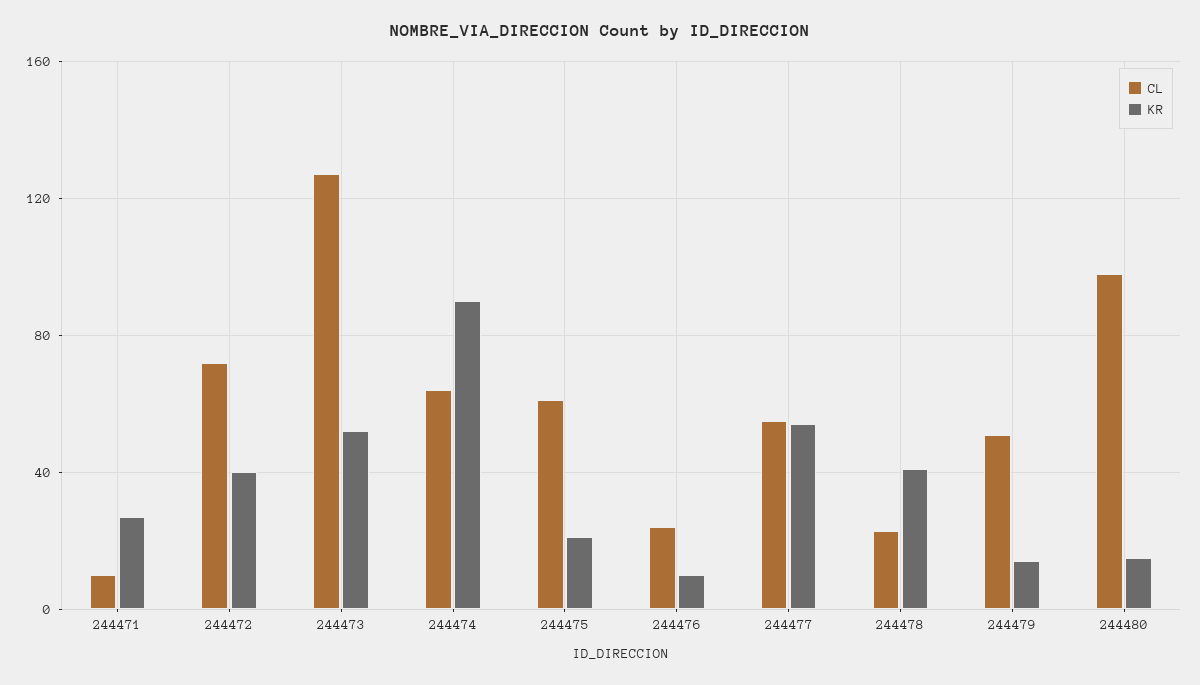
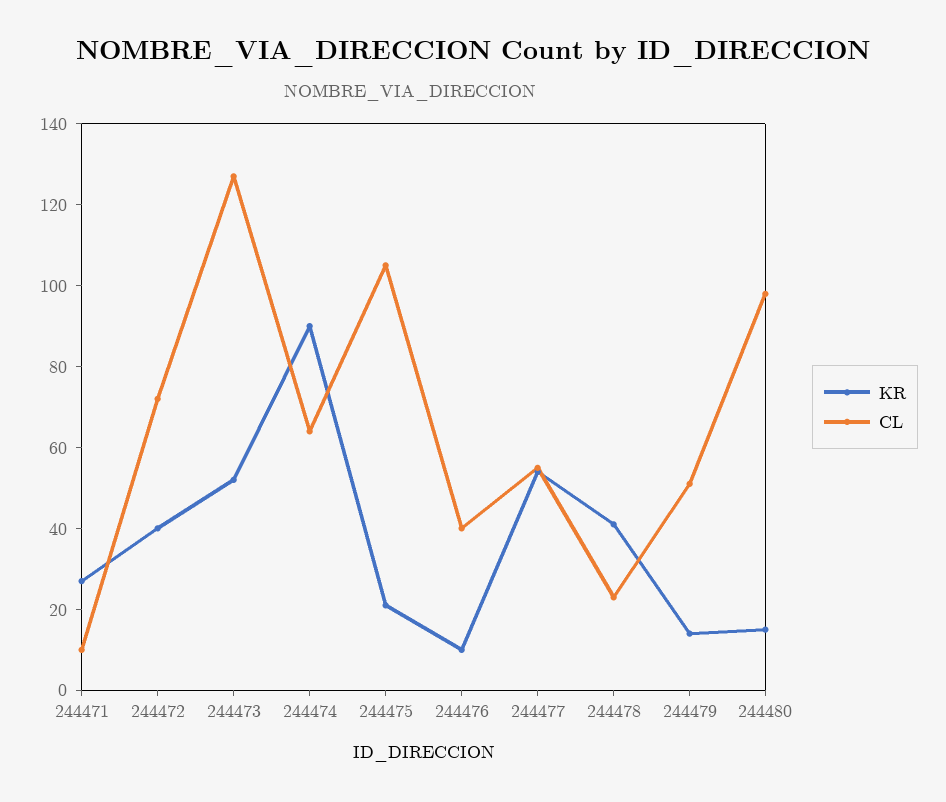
  {
    "CL": {
      "244471": 10,
      "244472": 70,
      "244473": 125,
      "244474": 65,
-     "244475": 60,
+     "244475": 105,
-     "244476": 25,
+     "244476": 40,
      "244477": 55,
      "244478": 25,
      "244479": 50,
      "244480": 100
    },
    "KR": {
      "244471": 25,
      "244472": 40,
      "244473": 50,
      "244474": 90,
      "244475": 20,
      "244476": 10,
      "244477": 55,
      "244478": 40,
      "244479": 15,
      "244480": 15
    }
  }

